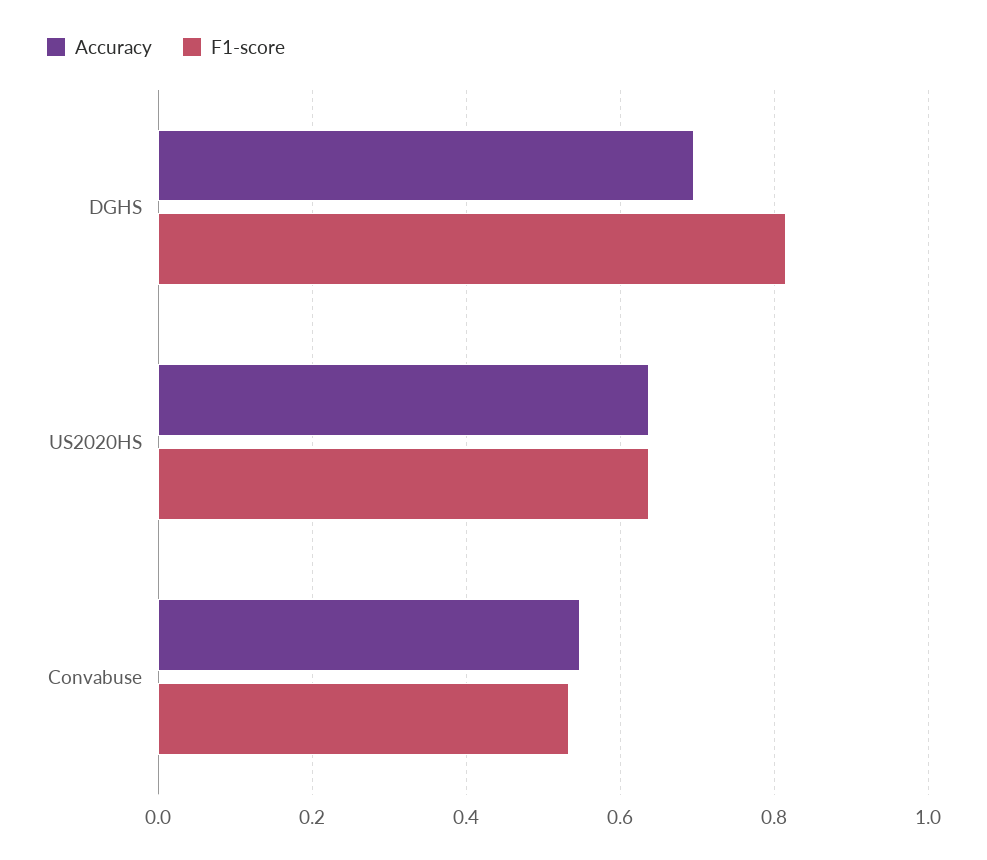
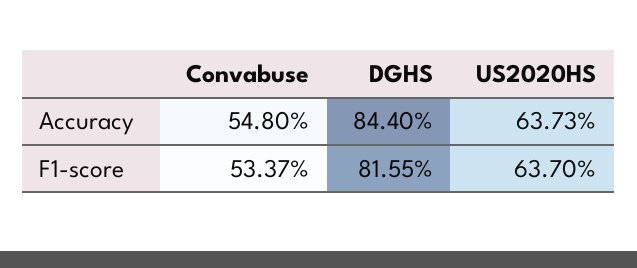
  {
    "Accuracy": {
-     "DGHS": 0.7,
+     "DGHS": 0.844,
      "US2020HS": 0.6373,
      "Convabuse": 0.548
    },
    "F1-score": {
      "DGHS": 0.8155,
      "US2020HS": 0.637,
      "Convabuse": 0.5337
    }
  }

